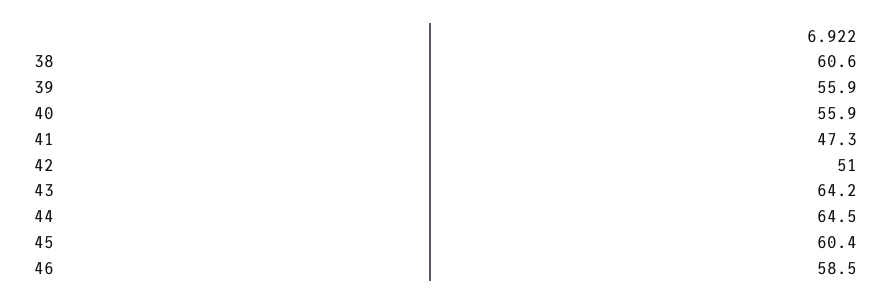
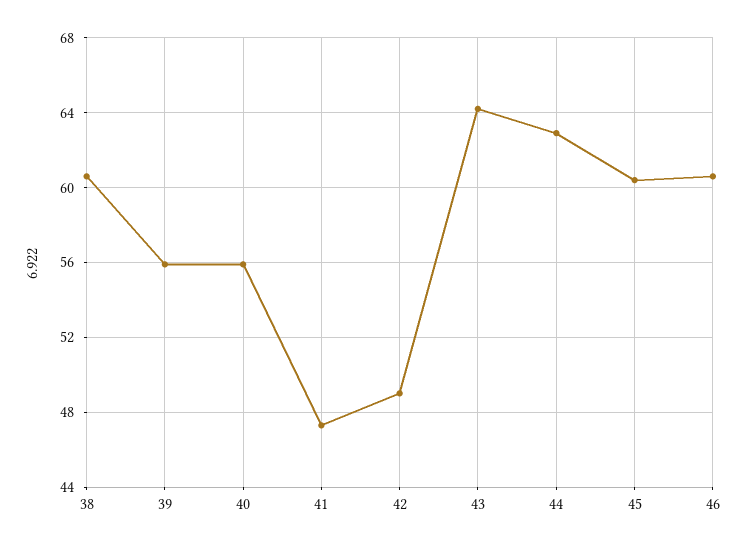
  {
    "38": 60.6,
    "39": 55.9,
    "40": 55.9,
    "41": 47.3,
-   "42": 51,
+   "42": 49,
    "43": 64.2,
-   "44": 64.5,
+   "44": 63,
    "45": 60.4,
-   "46": 58.5
+   "46": 60.5
  }

